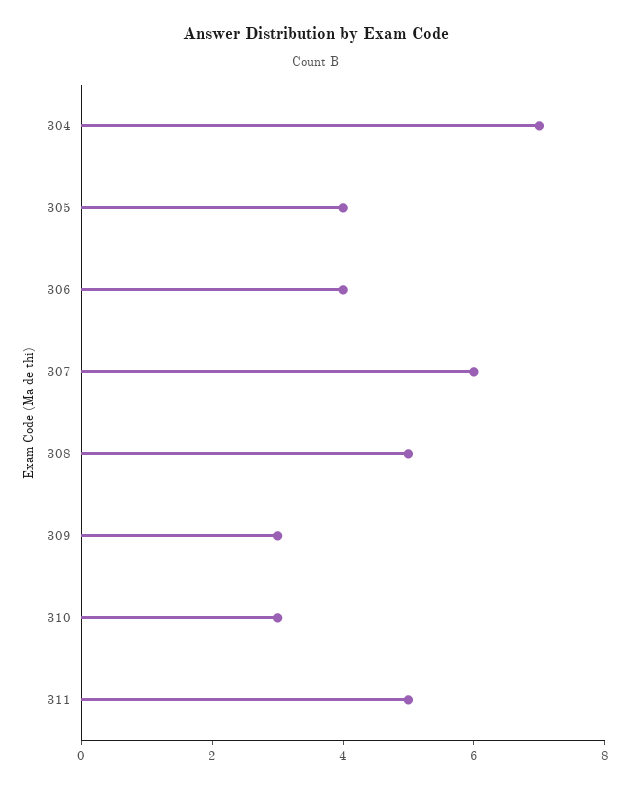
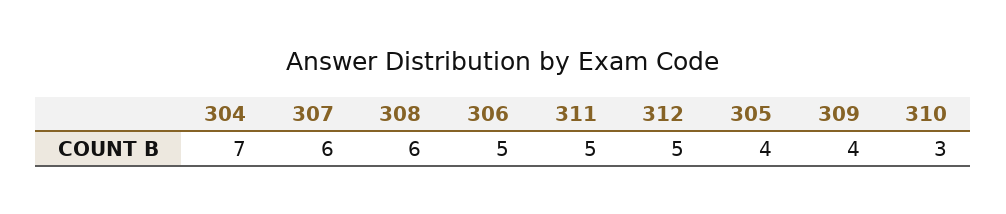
  {
    "304": 7,
    "305": 4,
-   "306": 4,
+   "306": 5,
    "307": 6,
-   "308": 5,
+   "308": 6,
-   "309": 3,
+   "309": 4,
    "310": 3,
-   "311": 5
+   "311": 5,
+   "312": 5
  }

